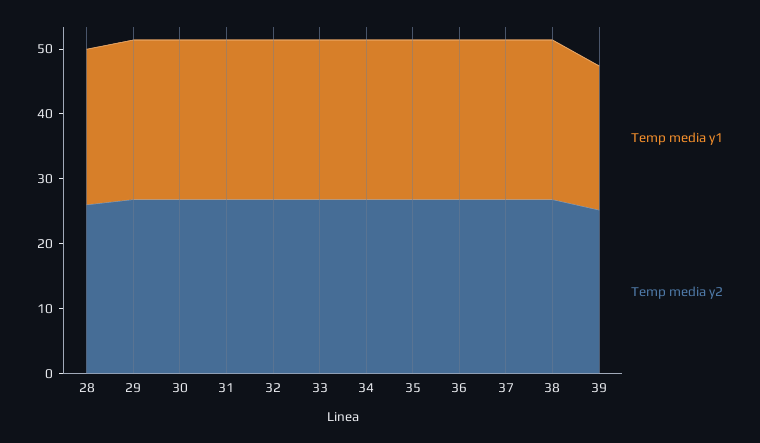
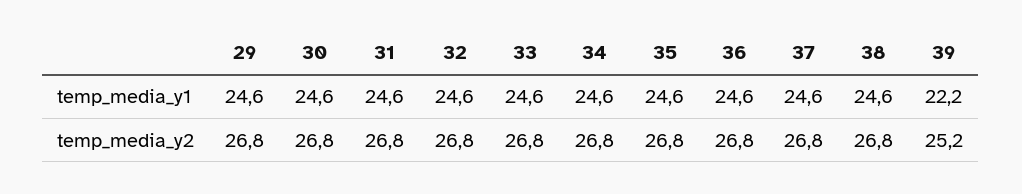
  {
    "Temp media y1": {
-     "28": 24,
      "29": 24.6,
      "30": 24.6,
      "31": 24.6,
      "32": 24.6,
      "33": 24.6,
      "34": 24.6,
      "35": 24.6,
      "36": 24.6,
      "37": 24.6,
      "38": 24.6,
      "39": 22.2
    },
    "Temp media y2": {
-     "28": 26,
      "29": 26.8,
      "30": 26.8,
      "31": 26.8,
      "32": 26.8,
      "33": 26.8,
      "34": 26.8,
      "35": 26.8,
      "36": 26.8,
      "37": 26.8,
      "38": 26.8,
      "39": 25.2
    }
  }

